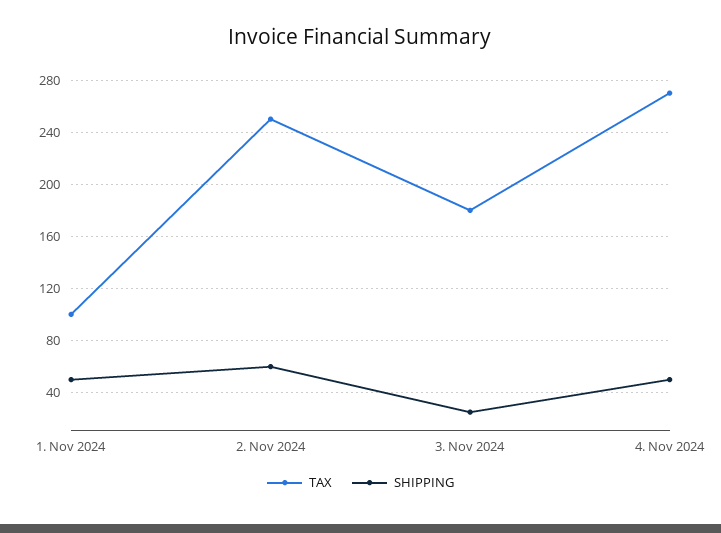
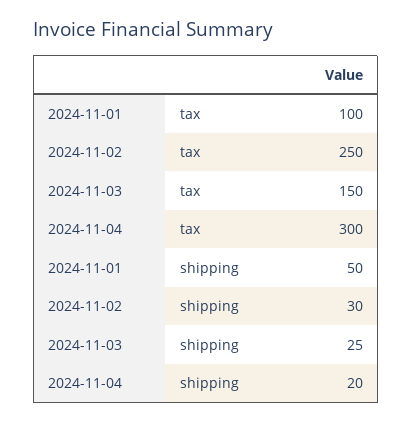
  {
    "TAX": {
      "1. Nov 2024": 100,
      "2. Nov 2024": 250,
-     "3. Nov 2024": 180,
+     "3. Nov 2024": 150,
-     "4. Nov 2024": 270
+     "4. Nov 2024": 300
    },
    "SHIPPING": {
      "1. Nov 2024": 50,
-     "2. Nov 2024": 60,
+     "2. Nov 2024": 30,
      "3. Nov 2024": 25,
-     "4. Nov 2024": 50
+     "4. Nov 2024": 20
    }
  }

